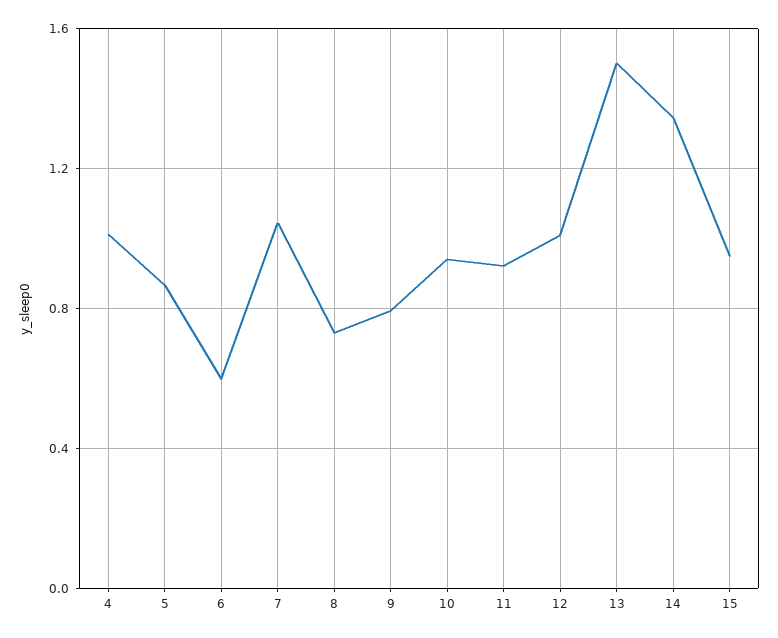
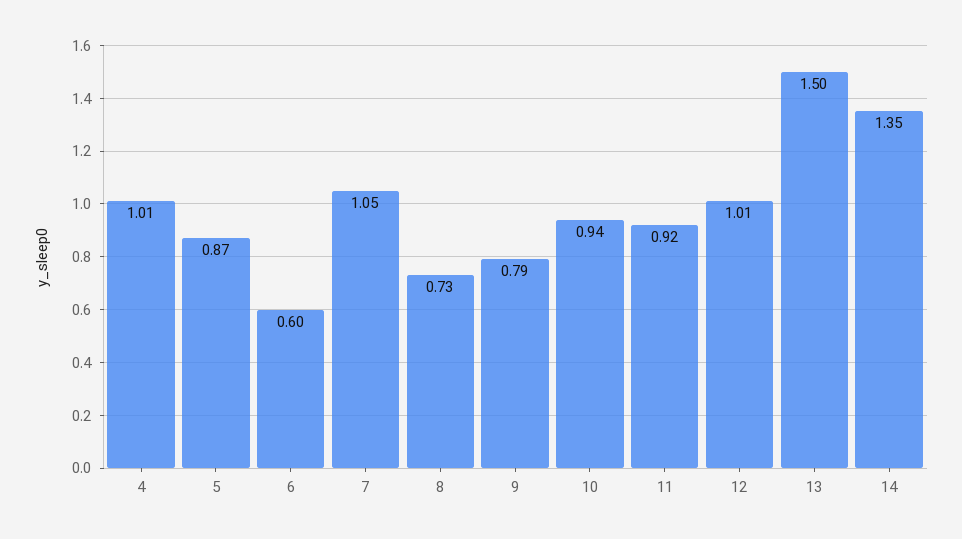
  {
    "4": 1.01,
    "5": 0.87,
    "6": 0.6,
    "7": 1.05,
    "8": 0.73,
    "9": 0.79,
    "10": 0.94,
    "11": 0.92,
    "12": 1.01,
    "13": 1.5,
-   "14": 1.35,
+   "14": 1.35
-   "15": 0.95
  }

